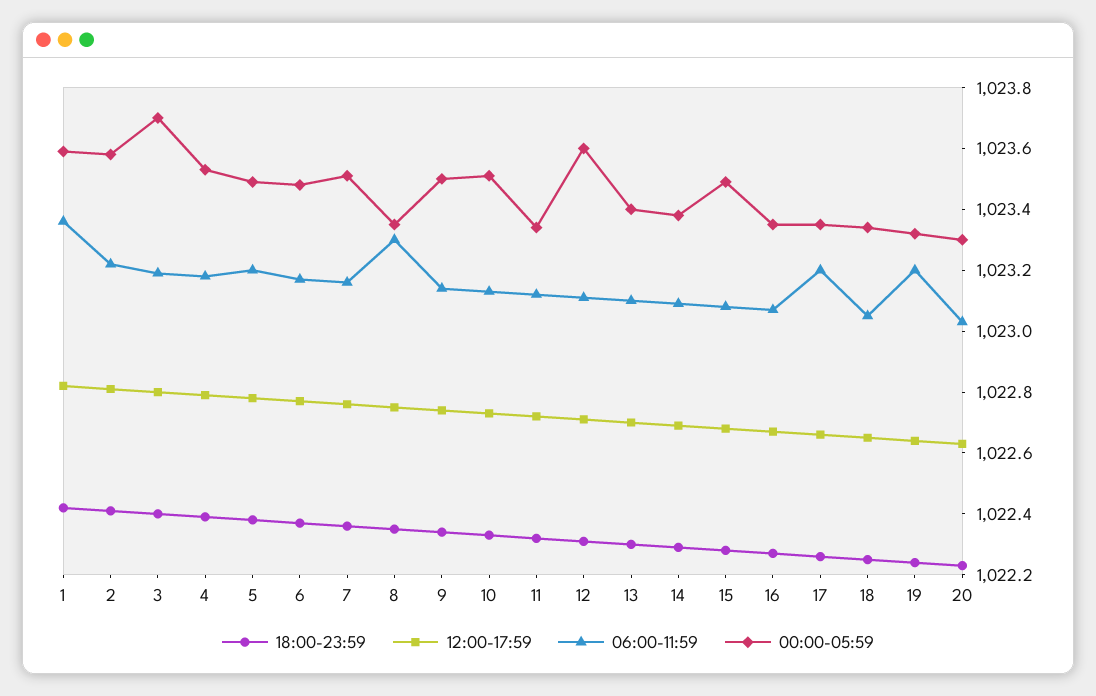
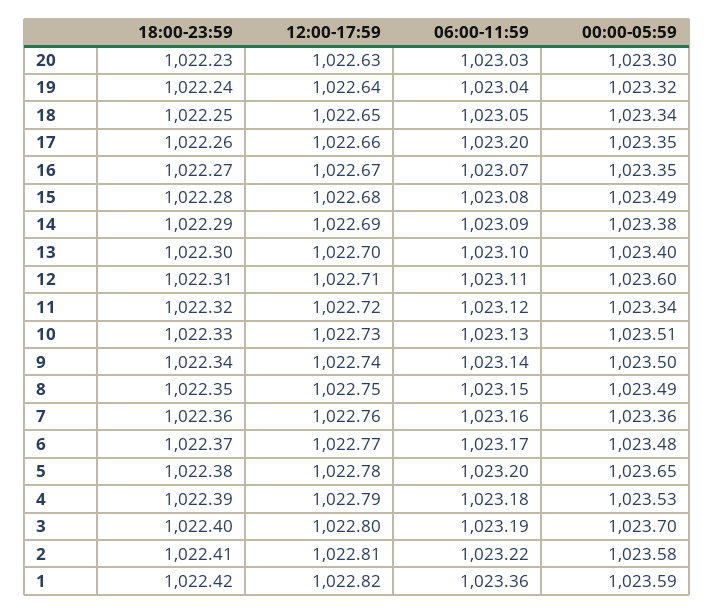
  {
    "18:00-23:59": {
      "1": 1022.42,
      "2": 1022.41,
      "3": 1022.4,
      "4": 1022.39,
      "5": 1022.38,
      "6": 1022.37,
      "7": 1022.36,
      "8": 1022.35,
      "9": 1022.34,
      "10": 1022.33,
      "11": 1022.32,
      "12": 1022.31,
      "13": 1022.3,
      "14": 1022.29,
      "15": 1022.28,
      "16": 1022.27,
      "17": 1022.26,
      "18": 1022.25,
      "19": 1022.24,
      "20": 1022.23
    },
    "12:00-17:59": {
      "1": 1022.82,
      "2": 1022.81,
      "3": 1022.8,
      "4": 1022.79,
      "5": 1022.78,
      "6": 1022.77,
      "7": 1022.76,
      "8": 1022.75,
      "9": 1022.74,
      "10": 1022.73,
      "11": 1022.72,
      "12": 1022.71,
      "13": 1022.7,
      "14": 1022.69,
      "15": 1022.68,
      "16": 1022.67,
      "17": 1022.66,
      "18": 1022.65,
      "19": 1022.64,
      "20": 1022.63
    },
    "06:00-11:59": {
      "1": 1023.36,
      "2": 1023.22,
      "3": 1023.19,
      "4": 1023.18,
      "5": 1023.2,
      "6": 1023.17,
      "7": 1023.16,
-     "8": 1023.3,
+     "8": 1023.15,
      "9": 1023.14,
      "10": 1023.13,
      "11": 1023.12,
      "12": 1023.11,
      "13": 1023.1,
      "14": 1023.09,
      "15": 1023.08,
      "16": 1023.07,
      "17": 1023.2,
      "18": 1023.05,
-     "19": 1023.2,
+     "19": 1023.04,
      "20": 1023.03
    },
    "00:00-05:59": {
      "1": 1023.59,
      "2": 1023.58,
      "3": 1023.7,
      "4": 1023.53,
-     "5": 1023.5,
+     "5": 1023.65,
      "6": 1023.48,
-     "7": 1023.5,
+     "7": 1023.36,
-     "8": 1023.35,
+     "8": 1023.49,
      "9": 1023.5,
      "10": 1023.51,
      "11": 1023.34,
      "12": 1023.6,
      "13": 1023.4,
      "14": 1023.38,
      "15": 1023.49,
      "16": 1023.35,
      "17": 1023.35,
      "18": 1023.34,
      "19": 1023.32,
      "20": 1023.3
    }
  }

